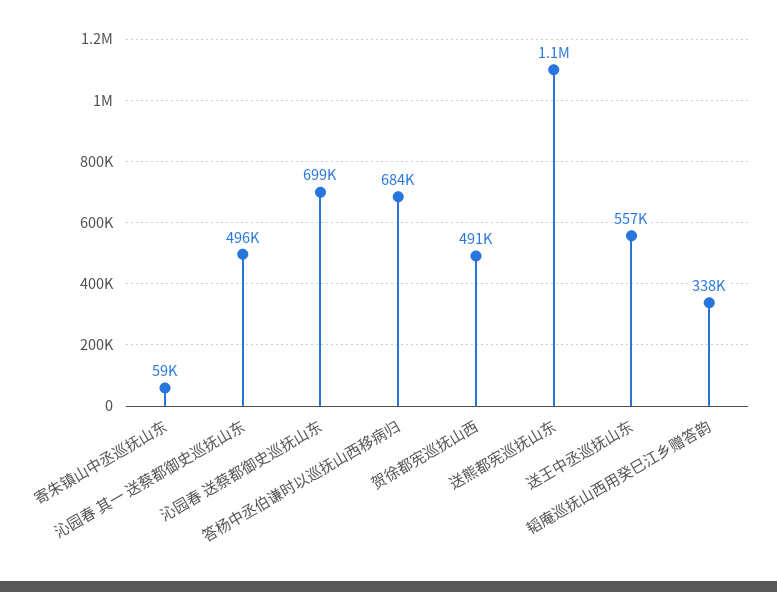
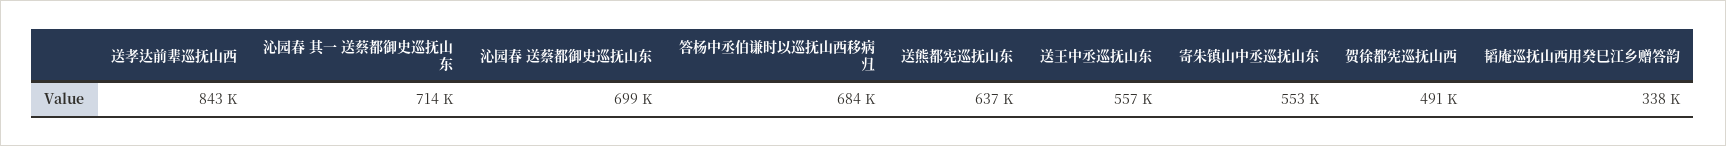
  {
-   "寄朱镇山中丞巡抚山东": 59000,
+   "寄朱镇山中丞巡抚山东": 553000,
-   "沁园春 其一 送蔡都御史巡抚山东": 496000,
+   "沁园春 其一 送蔡都御史巡抚山东": 714000,
    "沁园春 送蔡都御史巡抚山东": 699000,
    "答杨中丞伯谦时以巡抚山西移病归": 684000,
    "贺徐都宪巡抚山西": 491000,
-   "送熊都宪巡抚山东": 1100000,
+   "送熊都宪巡抚山东": 637000,
    "送王中丞巡抚山东": 557000,
-   "韬庵巡抚山西用癸巳江乡赠答韵": 338000
+   "韬庵巡抚山西用癸巳江乡赠答韵": 338000,
+   "送孝达前辈巡抚山西": 843000
  }

